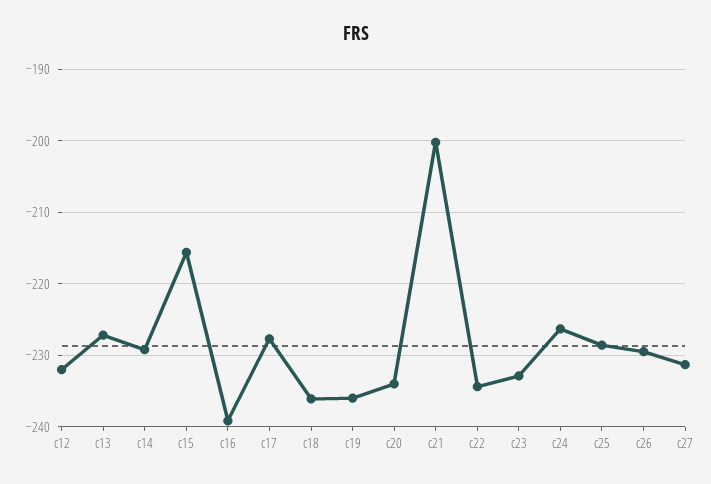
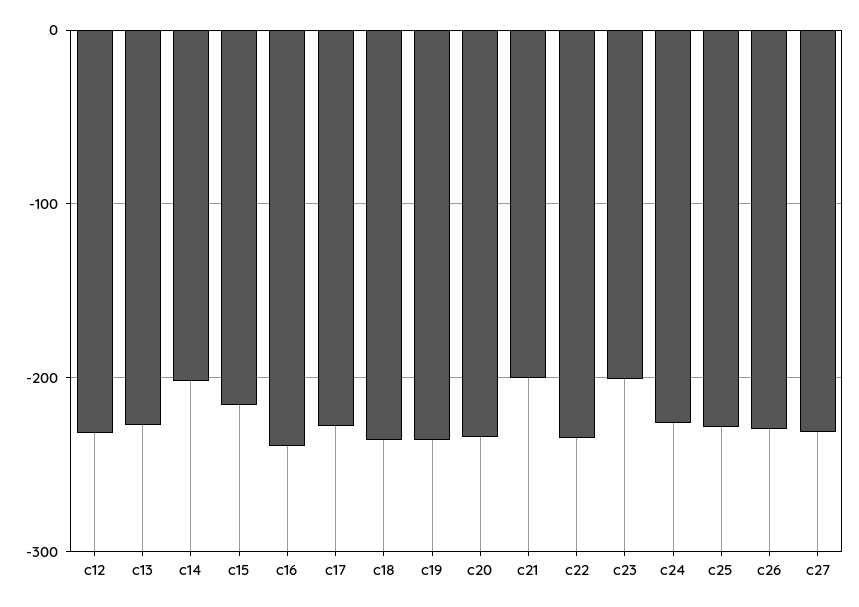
  {
    "c12": -232,
    "c13": -227,
-   "c14": -229,
+   "c14": -200,
    "c15": -216,
    "c16": -239,
    "c17": -228,
    "c18": -236,
    "c19": -236,
    "c20": -234,
    "c21": -200,
    "c22": -234,
-   "c23": -233,
+   "c23": -200,
    "c24": -226,
    "c25": -229,
    "c26": -230,
    "c27": -231
  }

